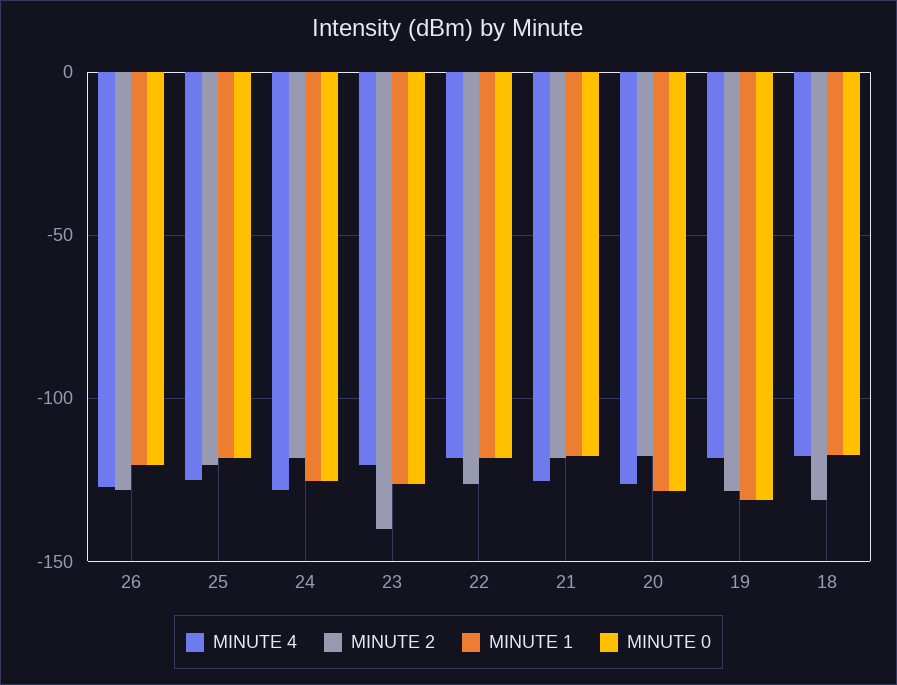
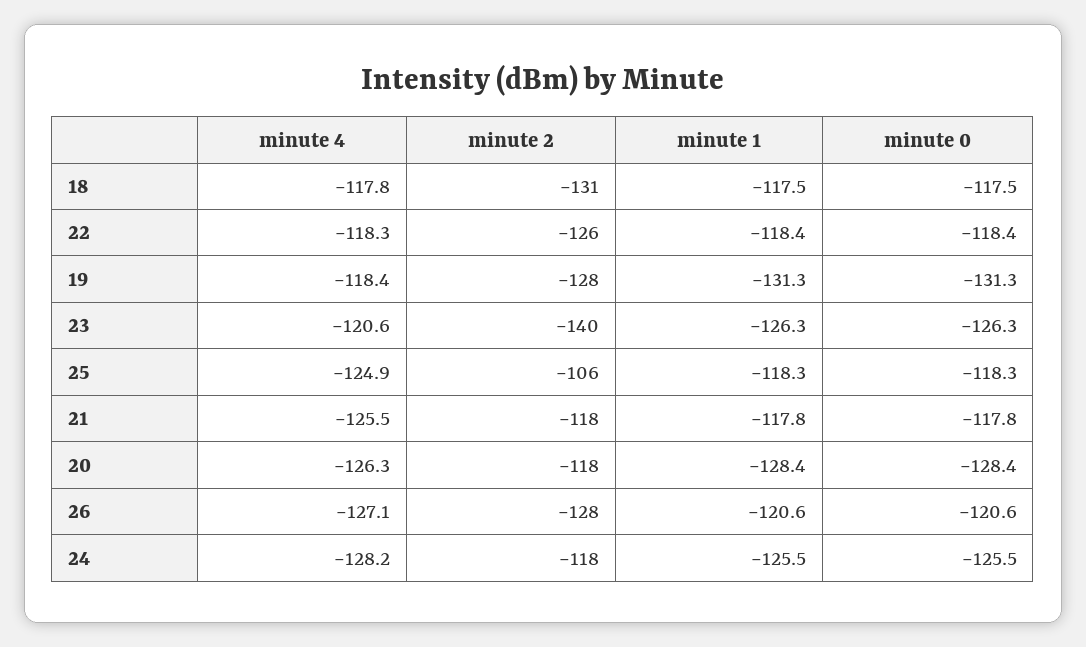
  {
    "MINUTE 4": {
      "26": -127.1,
      "25": -124.9,
      "24": -128.2,
      "23": -120.6,
      "22": -118.3,
      "21": -125.5,
      "20": -126.3,
      "19": -118.4,
      "18": -117.8
    },
    "MINUTE 2": {
      "26": -128,
-     "25": -120,
+     "25": -106,
      "24": -118,
      "23": -140,
      "22": -126,
      "21": -118,
      "20": -118,
      "19": -128,
      "18": -131
    },
    "MINUTE 1": {
      "26": -120.6,
      "25": -118.3,
      "24": -125.5,
      "23": -126.3,
      "22": -118.4,
      "21": -117.8,
      "20": -128.4,
      "19": -131.3,
      "18": -117.5
    },
    "MINUTE 0": {
      "26": -120.6,
      "25": -118.3,
      "24": -125.5,
      "23": -126.3,
      "22": -118.4,
      "21": -117.8,
      "20": -128.4,
      "19": -131.3,
      "18": -117.5
    }
  }

